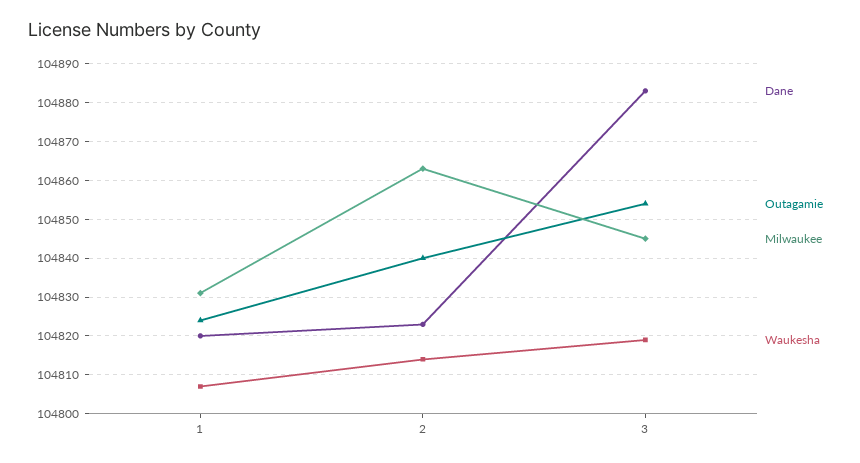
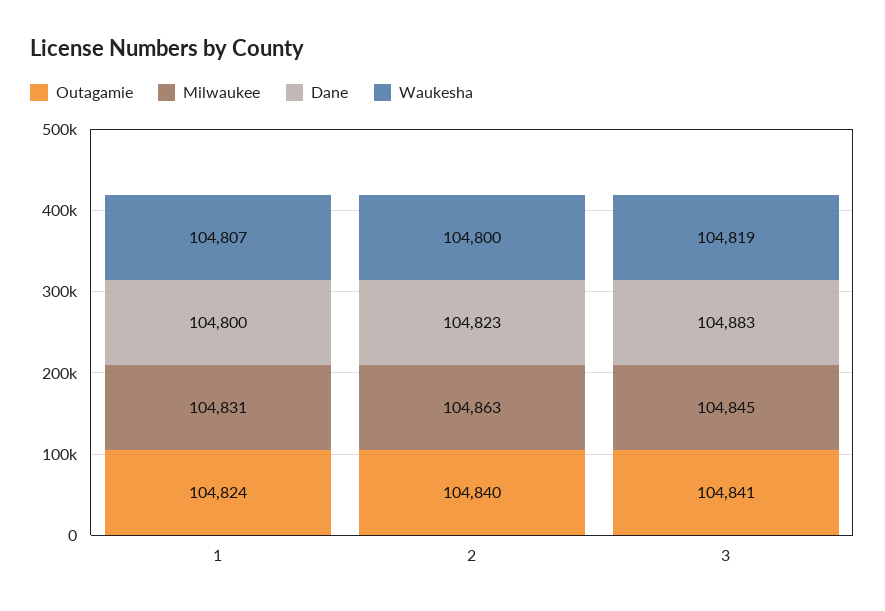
  {
    "Dane": {
-     "1": 104820,
+     "1": 104800,
      "2": 104823,
      "3": 104883
    },
    "Outagamie": {
      "1": 104824,
      "2": 104840,
-     "3": 104855
+     "3": 104841
    },
    "Milwaukee": {
      "1": 104831,
      "2": 104863,
      "3": 104845
    },
    "Waukesha": {
      "1": 104807,
-     "2": 104815,
+     "2": 104800,
      "3": 104819
    }
  }

